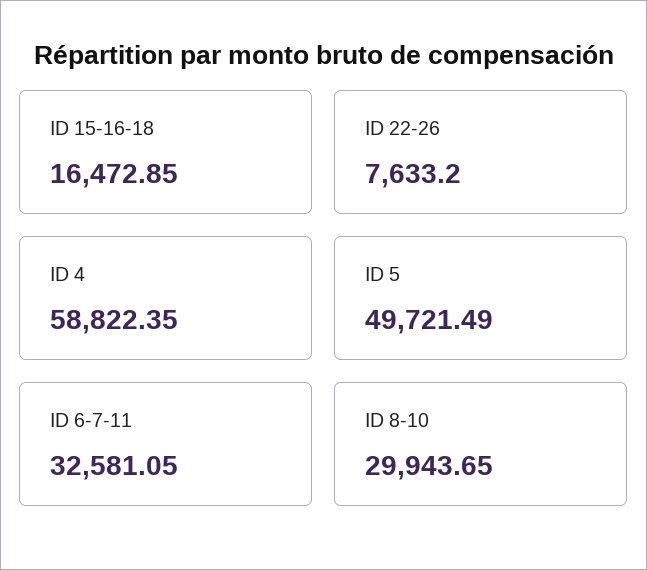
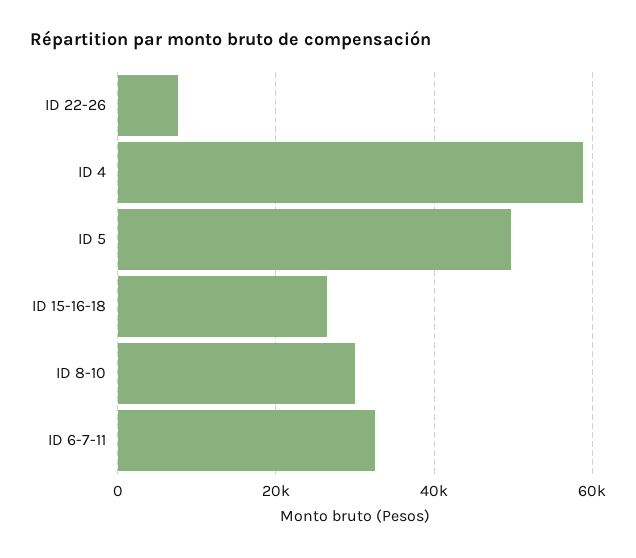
  {
-   "ID 15-16-18": 16472.85,
+   "ID 15-16-18": 26000,
    "ID 22-26": 7633.2,
    "ID 4": 58822.35,
    "ID 5": 49721.49,
    "ID 6-7-11": 32581.05,
    "ID 8-10": 29943.65
  }

